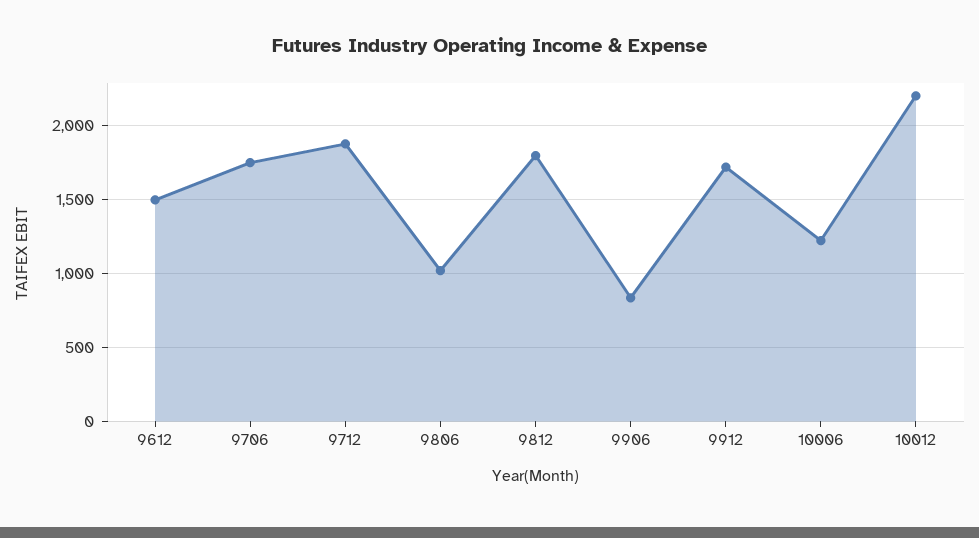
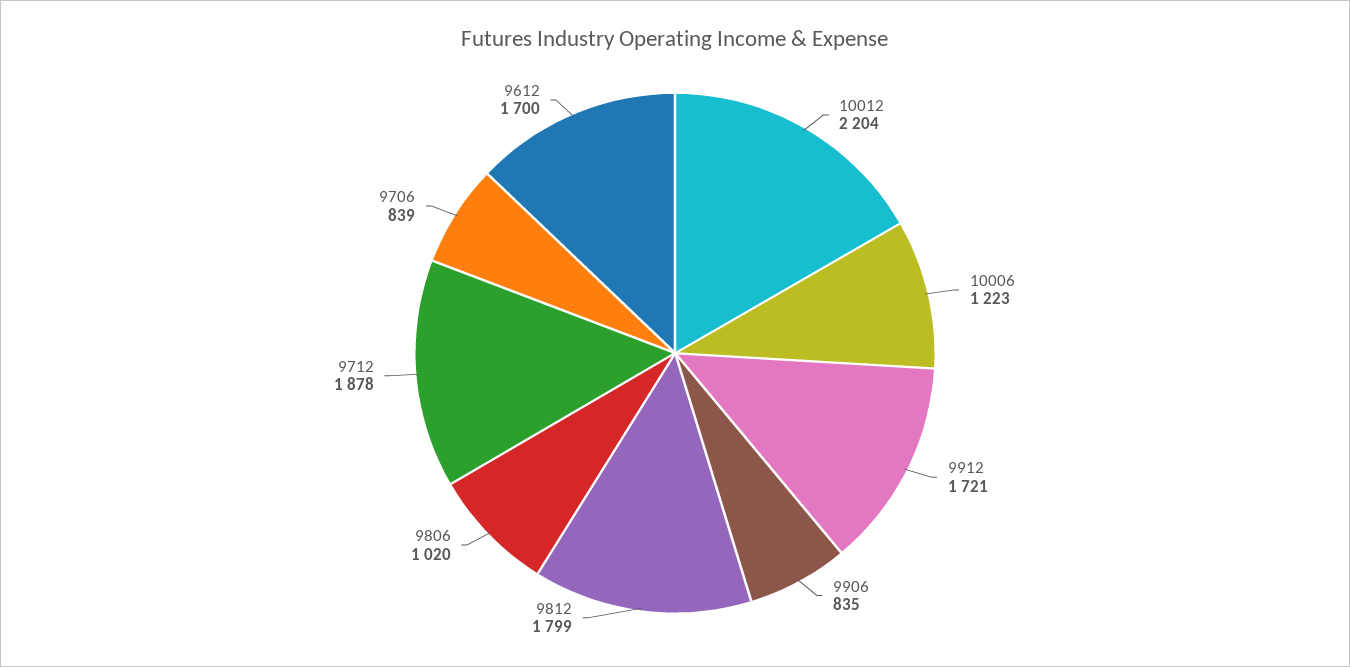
  {
-   "9612": 1500,
+   "9612": 1700,
-   "9706": 1750,
+   "9706": 839,
    "9712": 1878,
    "9806": 1020,
    "9812": 1799,
    "9906": 835,
    "9912": 1721,
    "10006": 1223,
    "10012": 2204
  }

